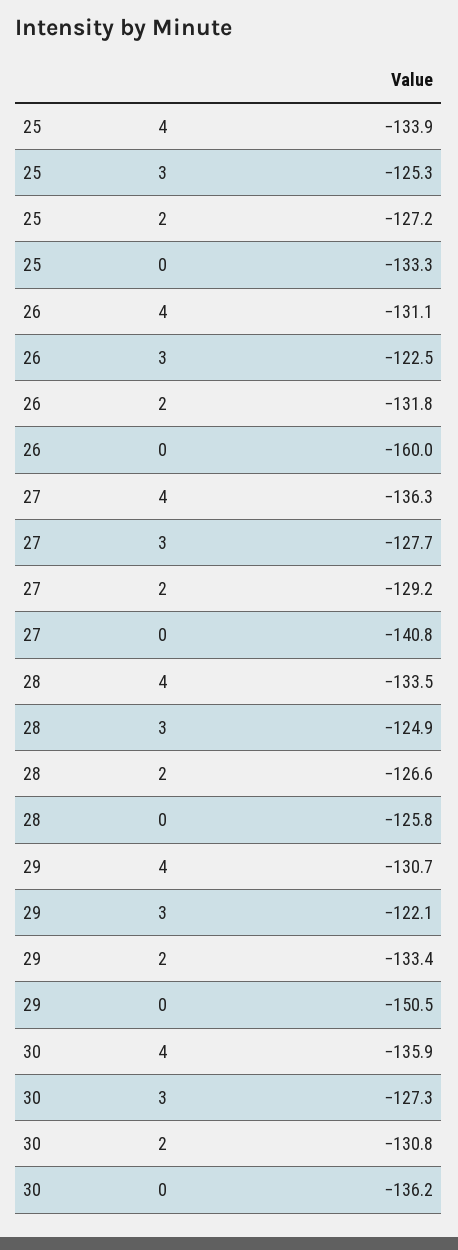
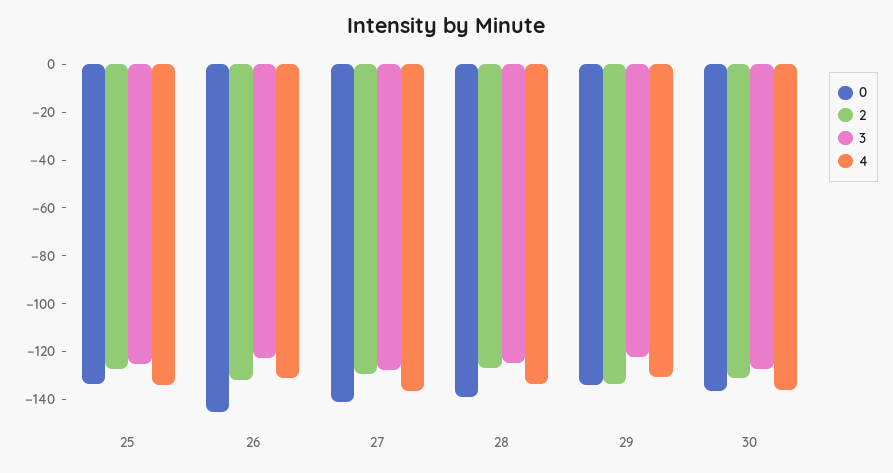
  {
    "4": {
      "25": -133.9,
      "26": -131.1,
      "27": -136.3,
      "28": -133.5,
      "29": -130.7,
      "30": -135.9
    },
    "3": {
      "25": -125.3,
      "26": -122.5,
      "27": -127.7,
      "28": -124.9,
      "29": -122.1,
      "30": -127.3
    },
    "2": {
      "25": -127.2,
      "26": -131.8,
      "27": -129.2,
      "28": -126.6,
      "29": -133.4,
      "30": -130.8
    },
    "0": {
      "25": -133.3,
-     "26": -160,
+     "26": -145,
      "27": -140.8,
-     "28": -125.8,
+     "28": -140,
-     "29": -150.5,
+     "29": -135,
      "30": -136.2
    }
  }

